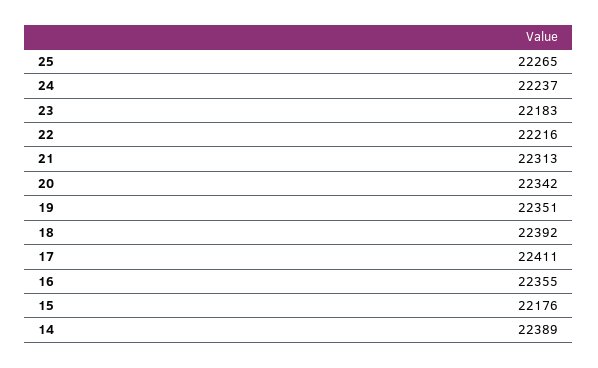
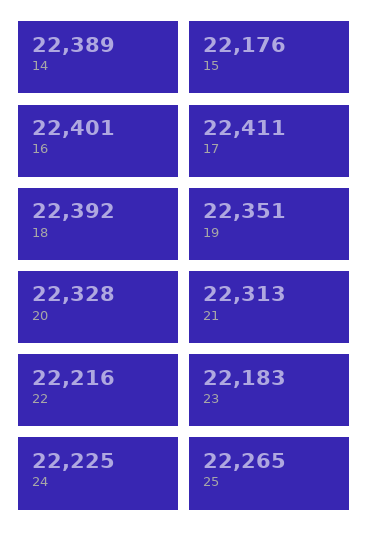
  {
    "25": 22265,
-   "24": 22237,
+   "24": 22225,
    "23": 22183,
    "22": 22216,
    "21": 22313,
-   "20": 22342,
+   "20": 22328,
    "19": 22351,
    "18": 22392,
    "17": 22411,
-   "16": 22355,
+   "16": 22401,
    "15": 22176,
    "14": 22389
  }

